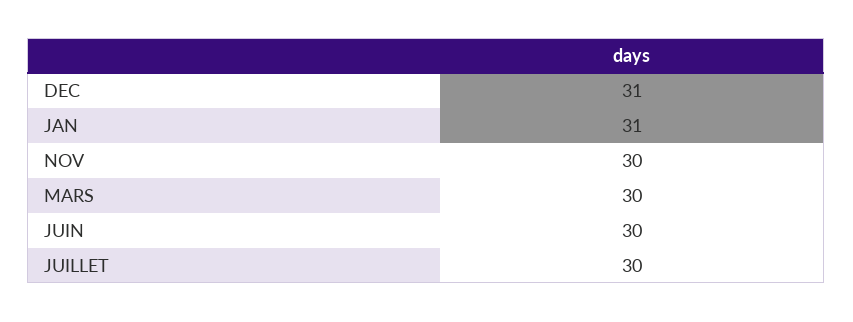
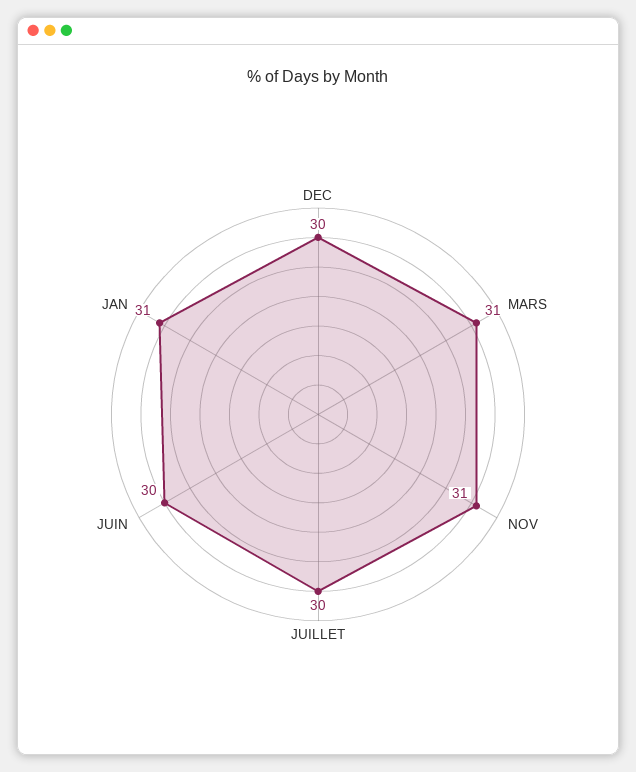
  {
-   "DEC": 31,
+   "DEC": 30,
    "JAN": 31,
-   "NOV": 30,
+   "NOV": 31,
-   "MARS": 30,
+   "MARS": 31,
    "JUIN": 30,
    "JUILLET": 30
  }

